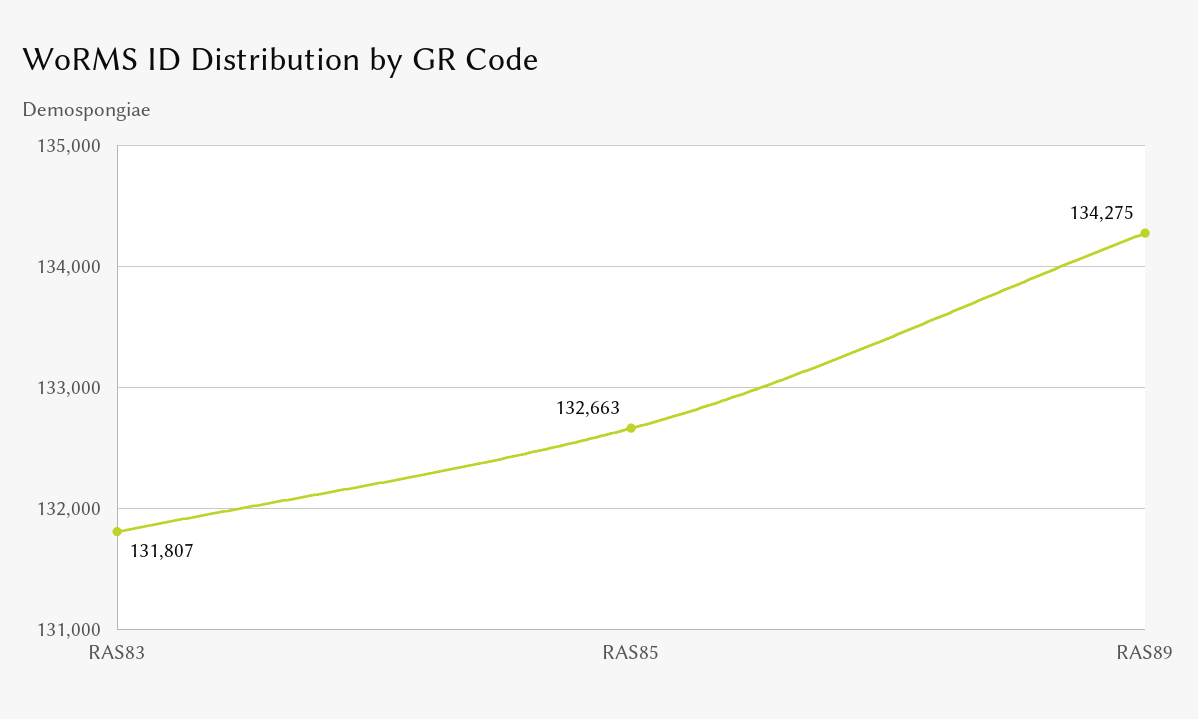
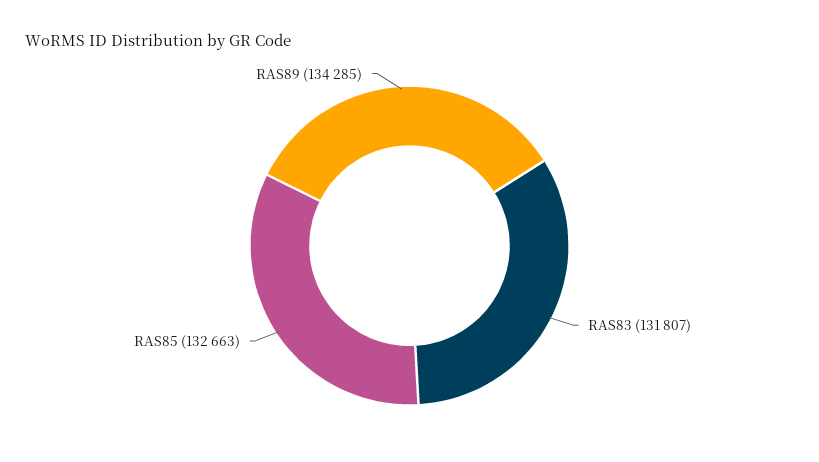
  {
    "RAS83": 131807,
    "RAS85": 132663,
-   "RAS89": 134275
+   "RAS89": 134285
  }

